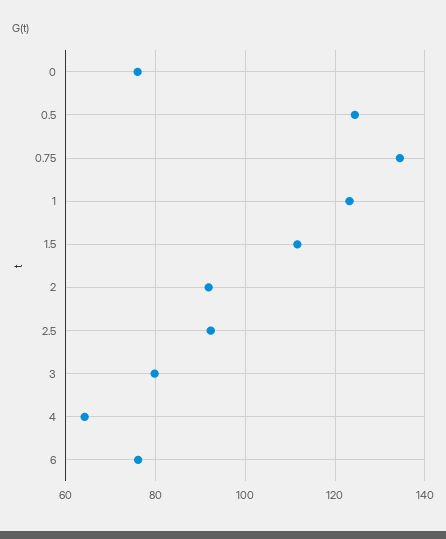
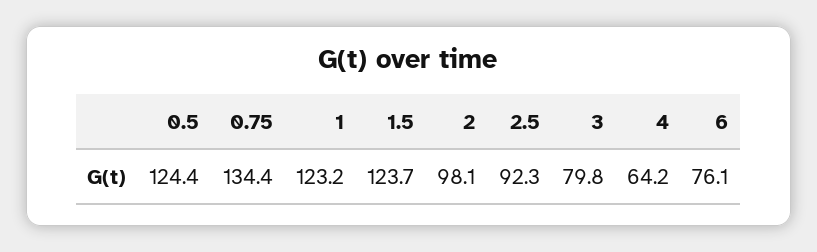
  {
-   "0": 76,
    "0.5": 124.4,
    "0.75": 134.4,
    "1": 123.2,
-   "1.5": 112,
+   "1.5": 123.7,
-   "2": 92,
+   "2": 98.1,
    "2.5": 92.3,
    "3": 79.8,
    "4": 64.2,
    "6": 76.1
  }

